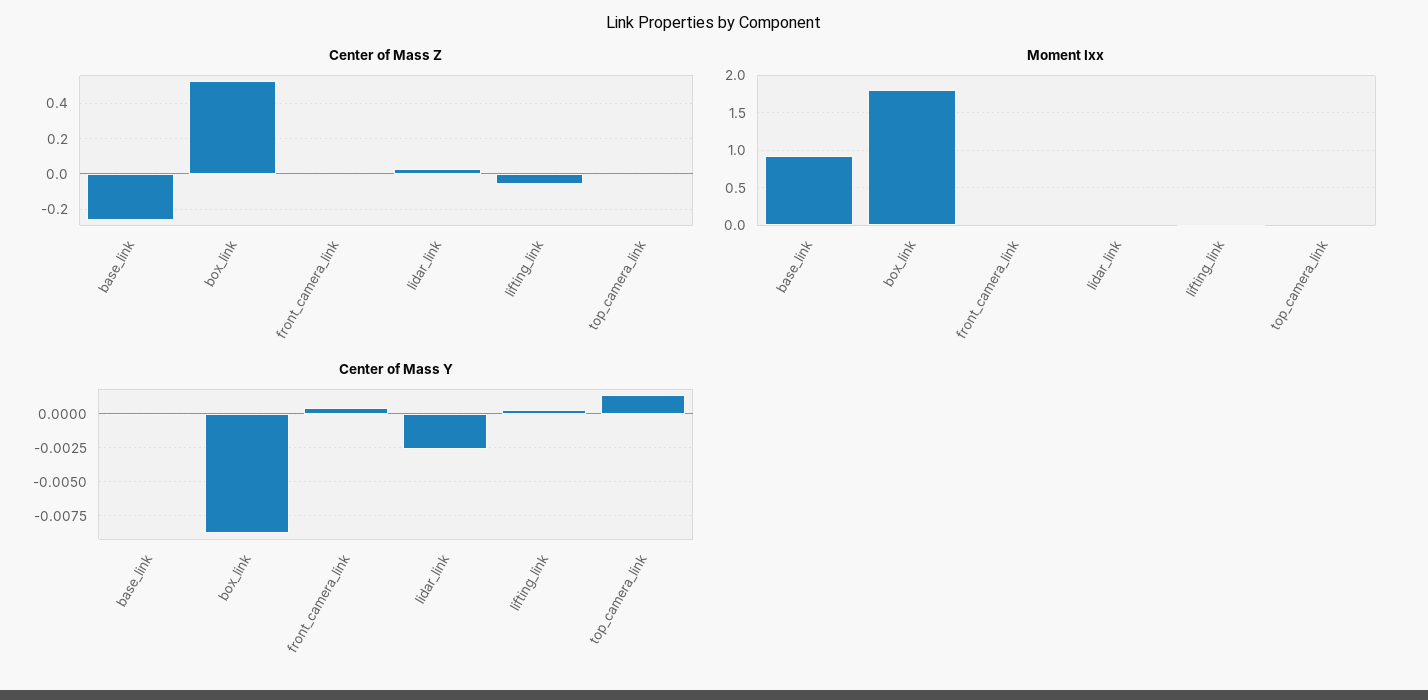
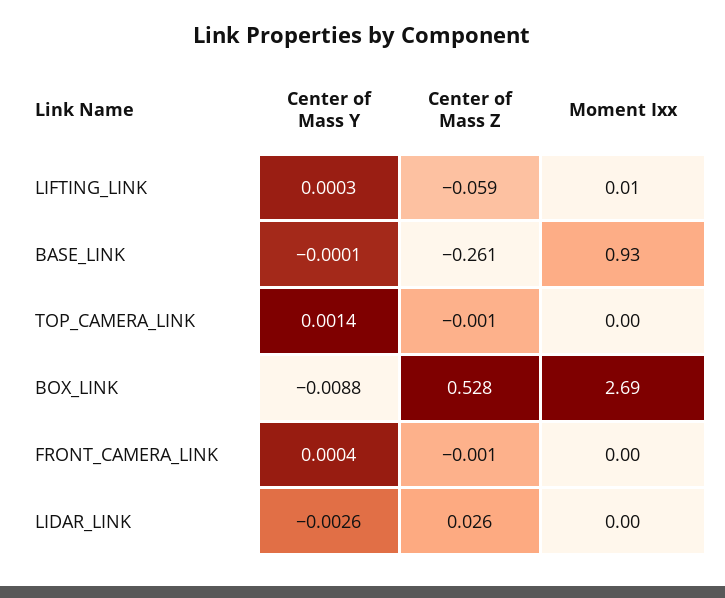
  {
    "Center of Mass Z": {
      "base_link": -0.261,
      "box_link": 0.528,
      "front_camera_link": -0.001,
      "lidar_link": 0.026,
      "lifting_link": -0.059,
      "top_camera_link": -0.001
    },
    "Moment Ixx": {
      "base_link": 0.93,
-     "box_link": 1.8,
+     "box_link": 2.69,
      "front_camera_link": 0,
      "lidar_link": 0,
      "lifting_link": 0.01,
      "top_camera_link": 0
    },
    "Center of Mass Y": {
      "base_link": -0.0001,
      "box_link": -0.0088,
      "front_camera_link": 0.0004,
      "lidar_link": -0.0026,
      "lifting_link": 0.0003,
      "top_camera_link": 0.0014
    }
  }

